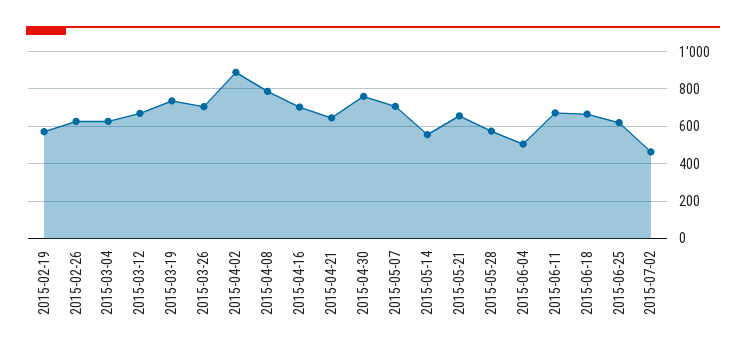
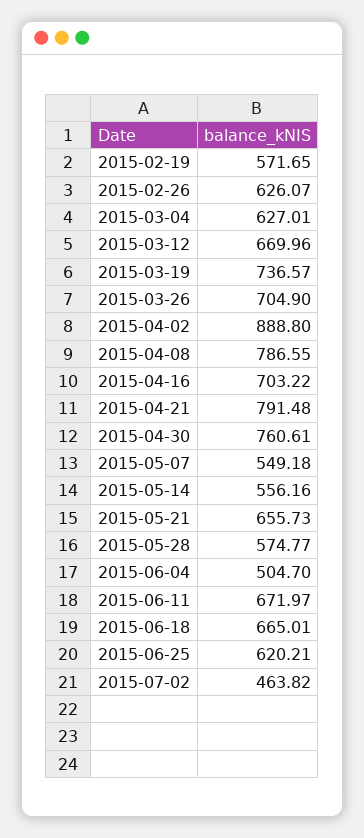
  {
    "2015-02-19": 571.65,
    "2015-02-26": 626.07,
    "2015-03-04": 627.01,
    "2015-03-12": 669.96,
    "2015-03-19": 736.57,
    "2015-03-26": 704.9,
    "2015-04-02": 888.8,
    "2015-04-08": 786.55,
    "2015-04-16": 703.22,
-   "2015-04-21": 650,
+   "2015-04-21": 791.48,
    "2015-04-30": 760.61,
-   "2015-05-07": 700,
+   "2015-05-07": 549.18,
    "2015-05-14": 556.16,
    "2015-05-21": 655.73,
    "2015-05-28": 574.77,
    "2015-06-04": 504.7,
    "2015-06-11": 671.97,
    "2015-06-18": 665.01,
    "2015-06-25": 620.21,
    "2015-07-02": 463.82
  }

